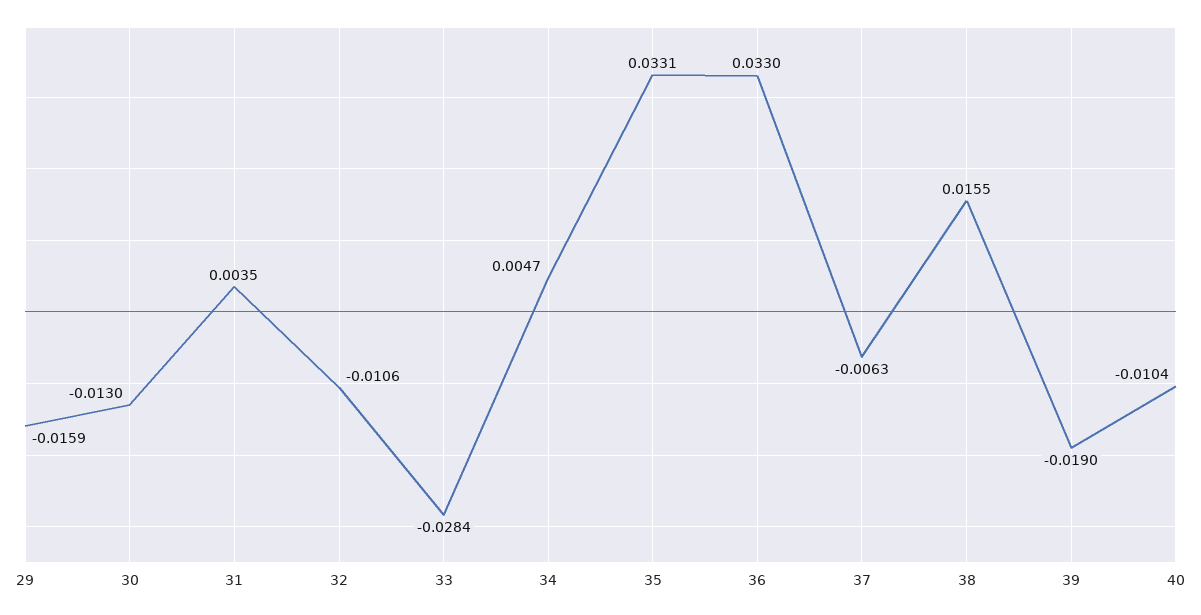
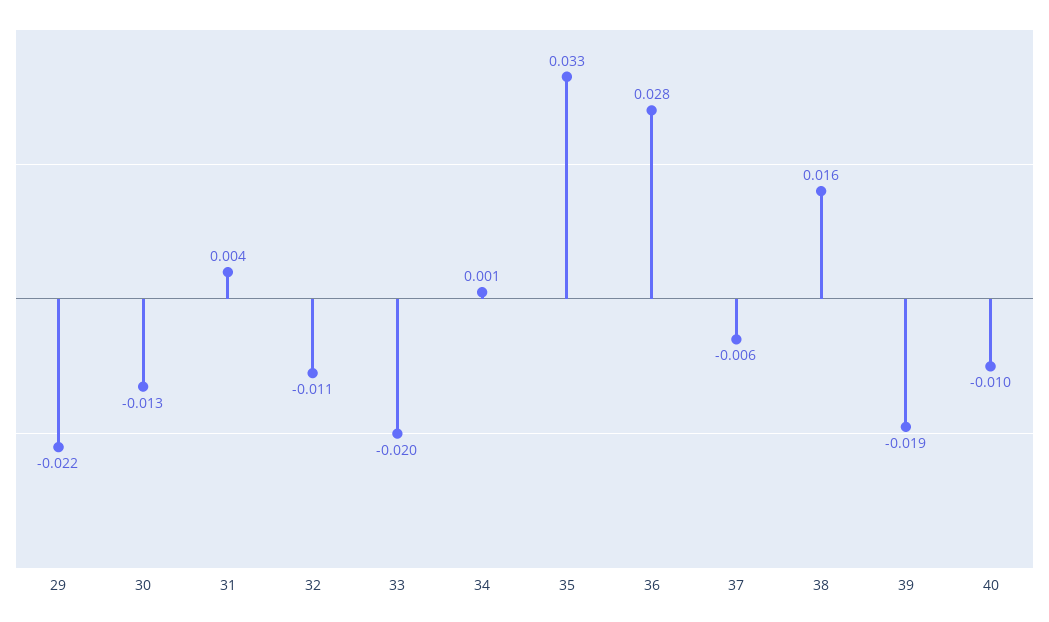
  {
-   "29": -0.0159,
+   "29": -0.022,
    "30": -0.013,
    "31": 0.0035,
    "32": -0.0106,
-   "33": -0.0284,
+   "33": -0.02,
-   "34": 0.0047,
+   "34": 0.001,
    "35": 0.0331,
-   "36": 0.033,
+   "36": 0.028,
    "37": -0.0063,
    "38": 0.0155,
    "39": -0.019,
    "40": -0.0104
  }

